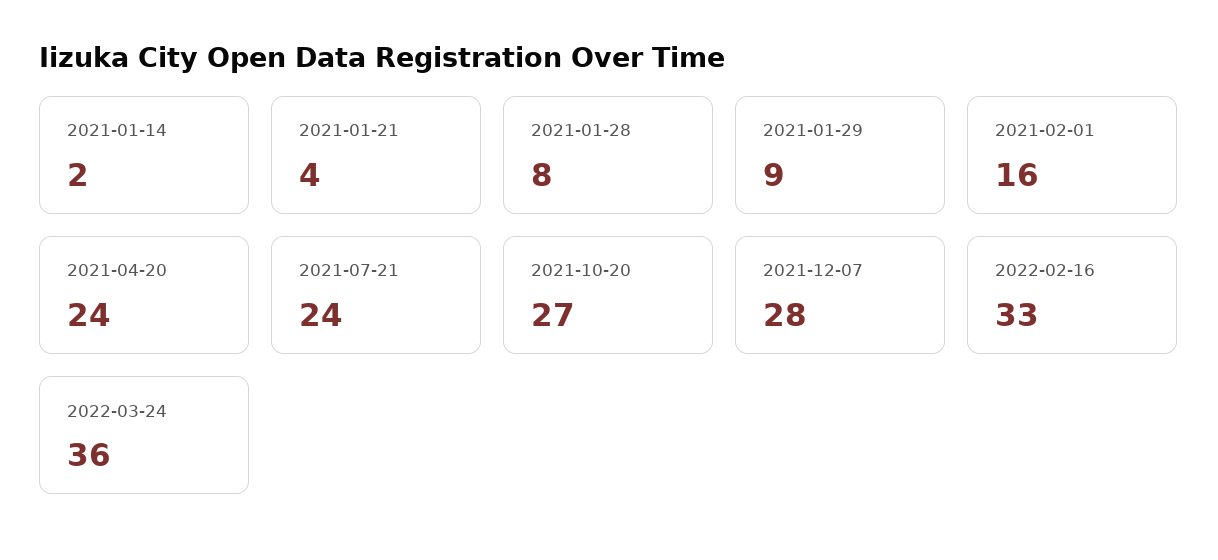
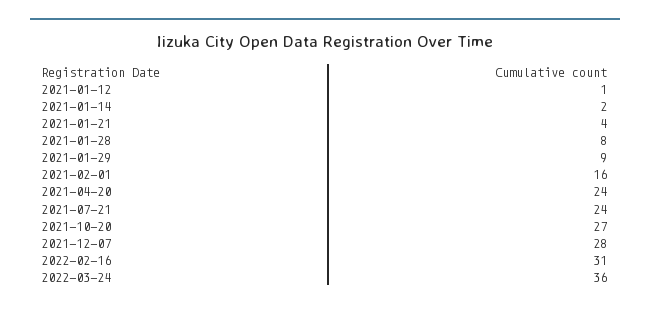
  {
    "2021-01-14": 2,
    "2021-01-21": 4,
    "2021-01-28": 8,
    "2021-01-29": 9,
    "2021-02-01": 16,
    "2021-04-20": 24,
    "2021-07-21": 24,
    "2021-10-20": 27,
    "2021-12-07": 28,
-   "2022-02-16": 33,
+   "2022-02-16": 31,
-   "2022-03-24": 36
+   "2022-03-24": 36,
+   "2021-01-12": 1
  }

